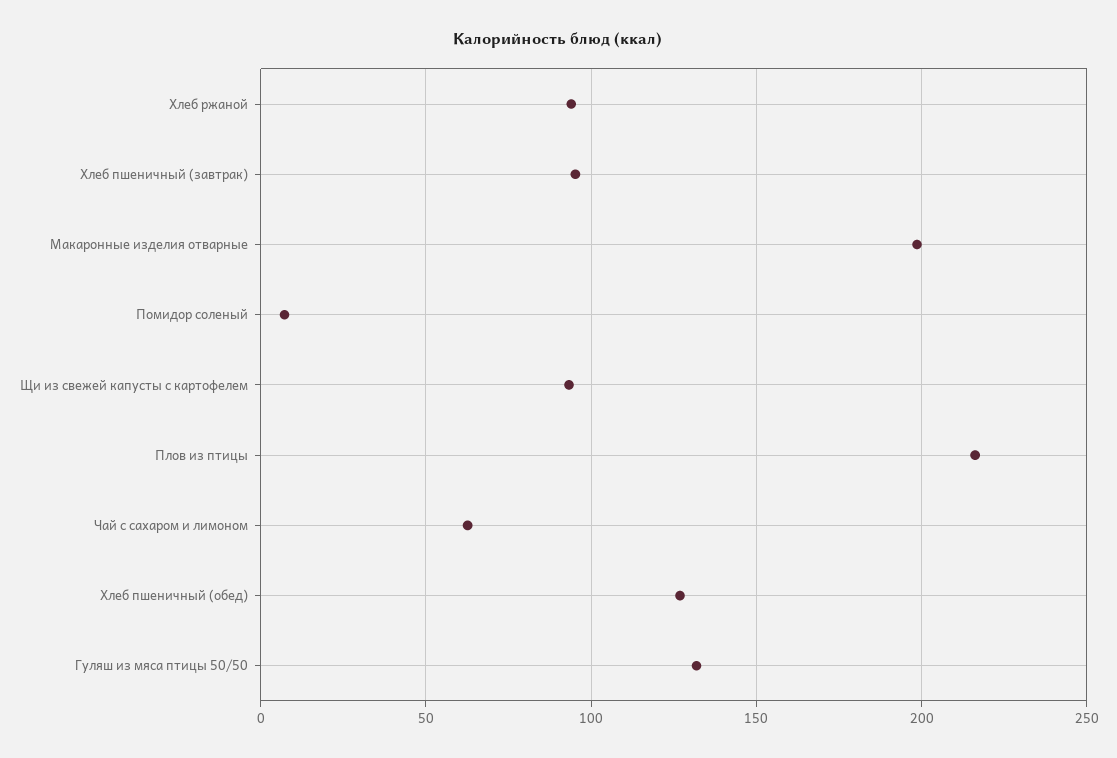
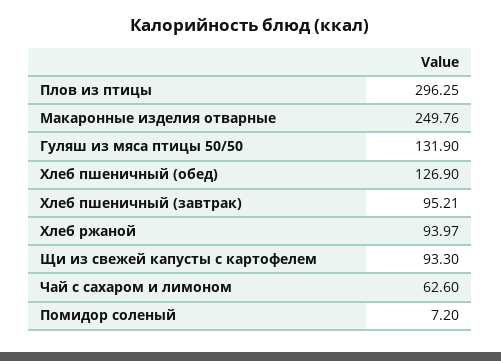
  {
    "Хлеб ржаной": 93.97,
    "Хлеб пшеничный (завтрак)": 95.21,
-   "Макаронные изделия отварные": 200,
+   "Макаронные изделия отварные": 249.76,
    "Помидор соленый": 7.2,
    "Щи из свежей капусты с картофелем": 93.3,
-   "Плов из птицы": 215,
+   "Плов из птицы": 296.25,
    "Чай с сахаром и лимоном": 62.6,
    "Хлеб пшеничный (обед)": 126.9,
    "Гуляш из мяса птицы 50/50": 131.9
  }

